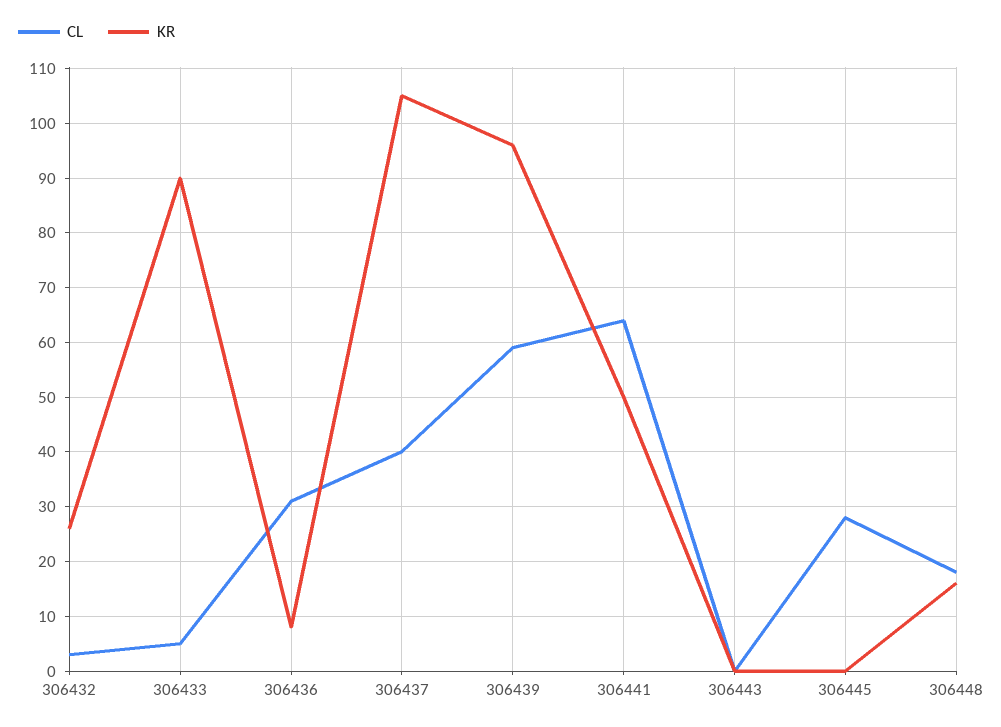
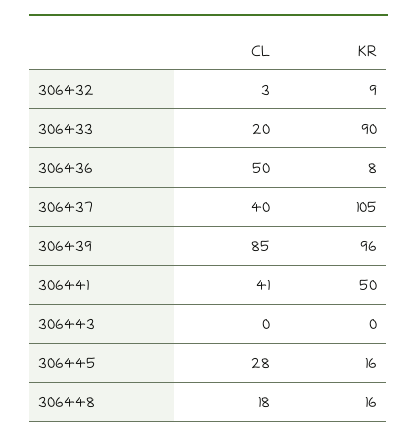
  {
    "CL": {
      "306432": 3,
-     "306433": 5,
+     "306433": 20,
-     "306436": 30,
+     "306436": 50,
      "306437": 40,
-     "306439": 60,
+     "306439": 85,
-     "306441": 65,
+     "306441": 41,
      "306443": 0,
      "306445": 28,
      "306448": 18
    },
    "KR": {
-     "306432": 25,
+     "306432": 9,
      "306433": 90,
      "306436": 8,
      "306437": 105,
      "306439": 96,
      "306441": 50,
      "306443": 0,
-     "306445": 0,
+     "306445": 16,
      "306448": 16
    }
  }

